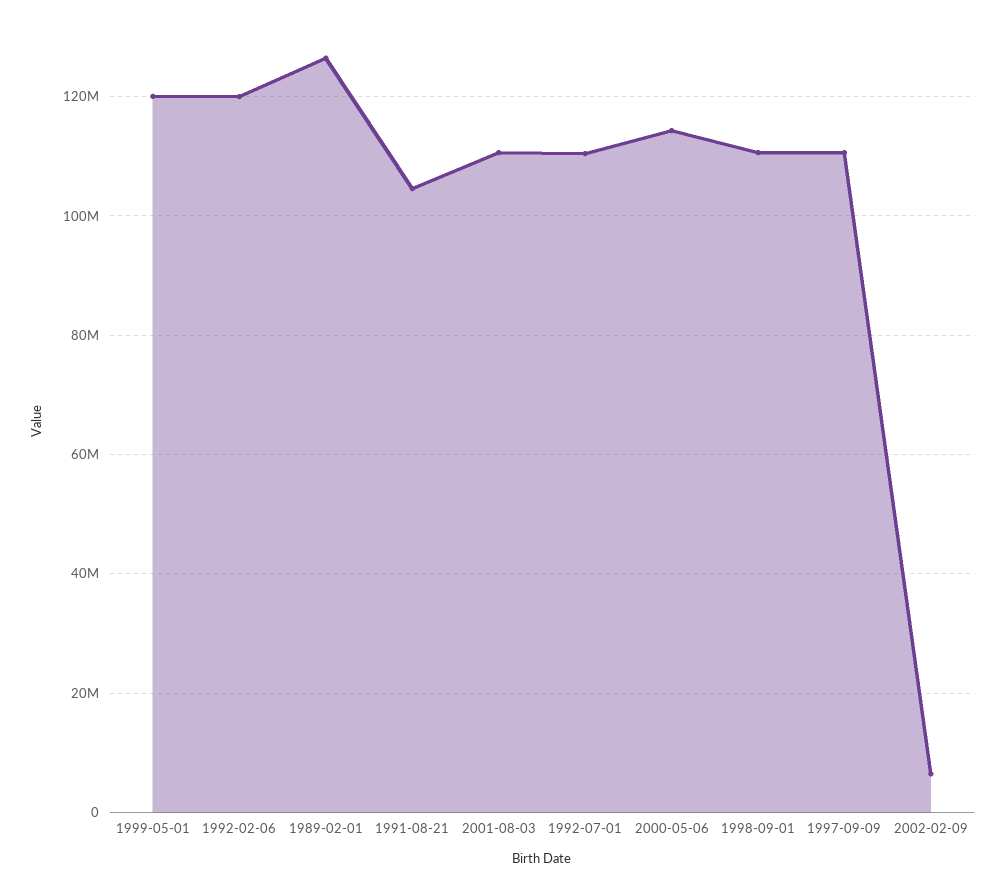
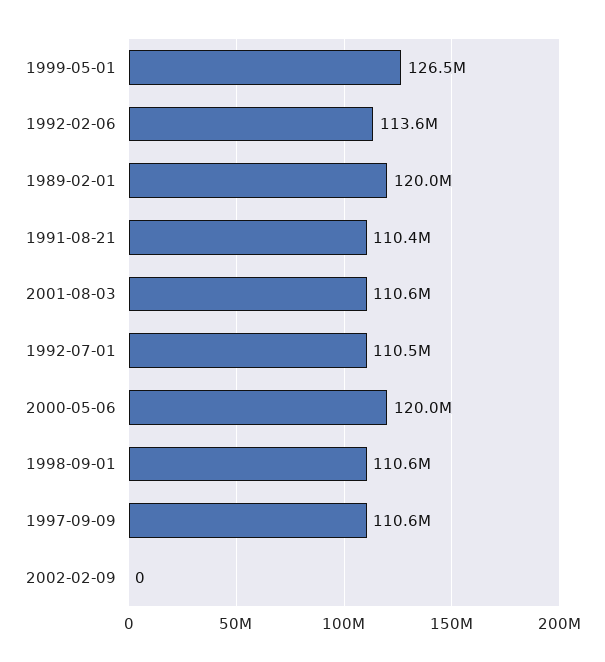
  {
-   "1999-05-01": 120000000,
+   "1999-05-01": 126500000,
-   "1992-02-06": 120000000,
+   "1992-02-06": 113600000,
-   "1989-02-01": 126000000,
+   "1989-02-01": 120000000,
-   "1991-08-21": 104000000,
+   "1991-08-21": 110400000,
    "2001-08-03": 110600000,
    "1992-07-01": 110500000,
-   "2000-05-06": 114000000,
+   "2000-05-06": 120000000,
    "1998-09-01": 110600000,
    "1997-09-09": 110600000,
-   "2002-02-09": 6000000
+   "2002-02-09": 0
  }

